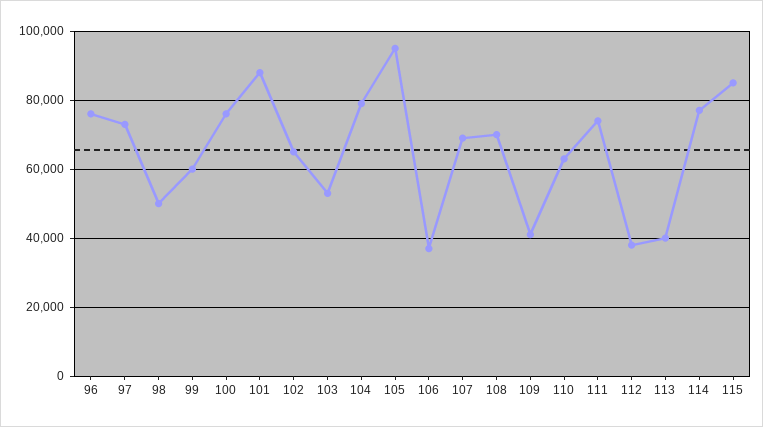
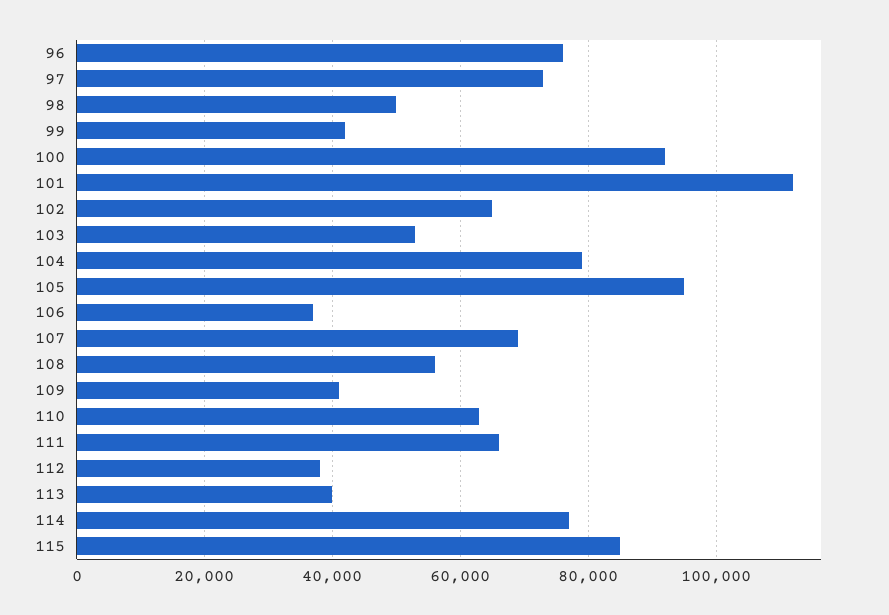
  {
    "96": 76000,
    "97": 74000,
    "98": 50000,
-   "99": 60000,
+   "99": 42000,
-   "100": 76000,
+   "100": 92000,
-   "101": 88000,
+   "101": 112000,
    "102": 66000,
    "103": 54000,
    "104": 80000,
    "105": 96000,
    "106": 38000,
    "107": 70000,
-   "108": 70000,
+   "108": 56000,
    "109": 42000,
    "110": 64000,
-   "111": 74000,
+   "111": 66000,
    "112": 38000,
    "113": 40000,
    "114": 78000,
    "115": 86000
  }

